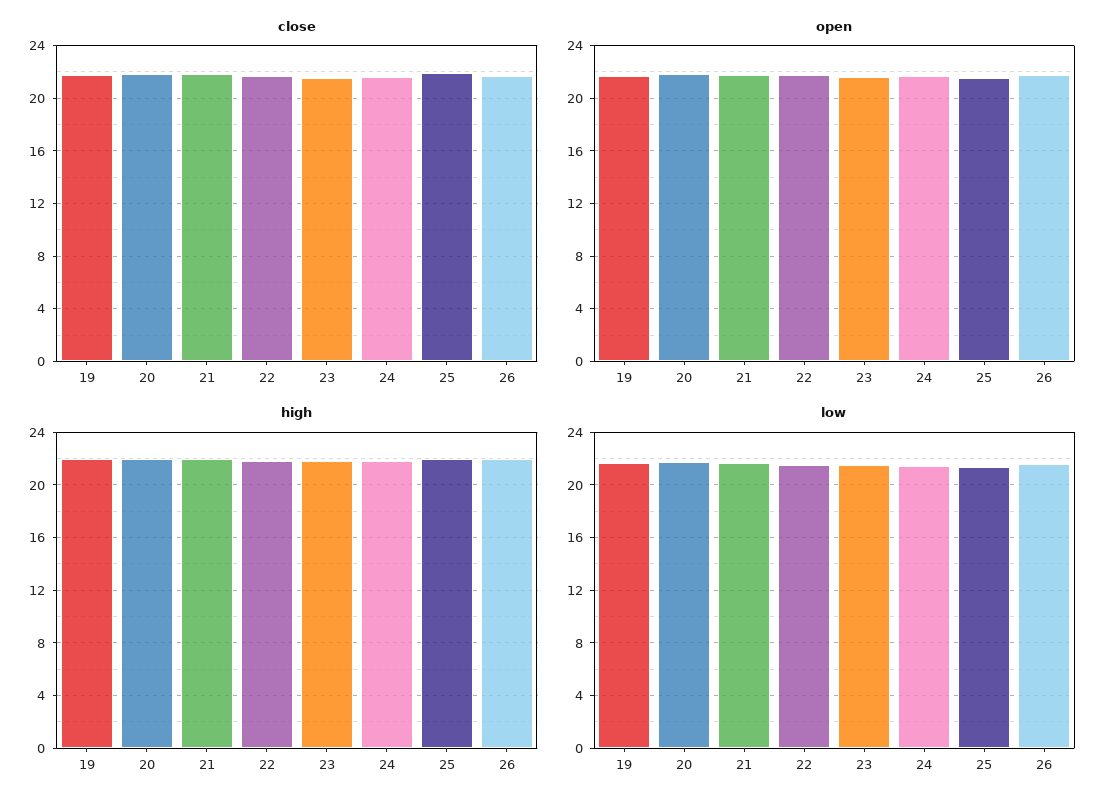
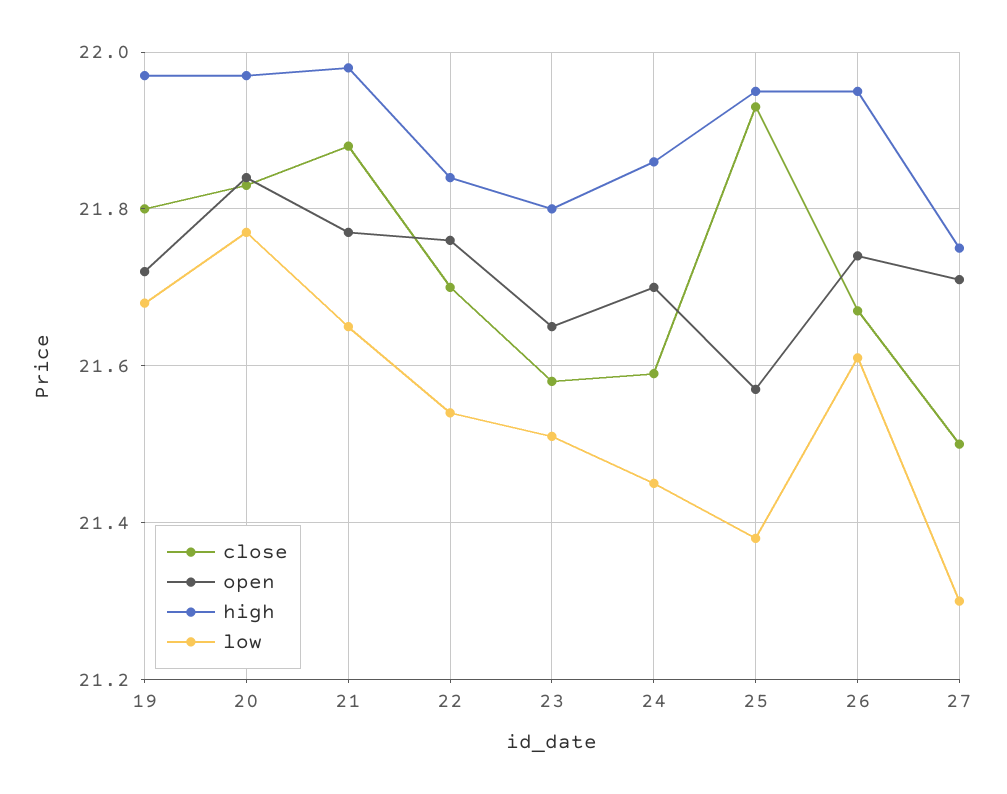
  {
    "close": {
      "19": 21.8,
      "20": 21.85,
      "21": 21.9,
      "22": 21.7,
      "23": 21.6,
      "24": 21.6,
      "25": 21.95,
-     "26": 21.65
+     "26": 21.65,
+     "27": 21.5
    },
    "open": {
      "19": 21.7,
      "20": 21.85,
      "21": 21.75,
      "22": 21.75,
      "23": 21.65,
      "24": 21.7,
      "25": 21.55,
-     "26": 21.75
+     "26": 21.75,
+     "27": 21.7
    },
    "high": {
      "19": 21.95,
      "20": 21.95,
      "21": 22,
      "22": 21.85,
      "23": 21.8,
      "24": 21.85,
      "25": 21.95,
-     "26": 21.95
+     "26": 21.95,
+     "27": 21.75
    },
    "low": {
      "19": 21.7,
      "20": 21.75,
      "21": 21.65,
      "22": 21.55,
      "23": 21.5,
      "24": 21.45,
      "25": 21.4,
-     "26": 21.6
+     "26": 21.6,
+     "27": 21.3
    }
  }

